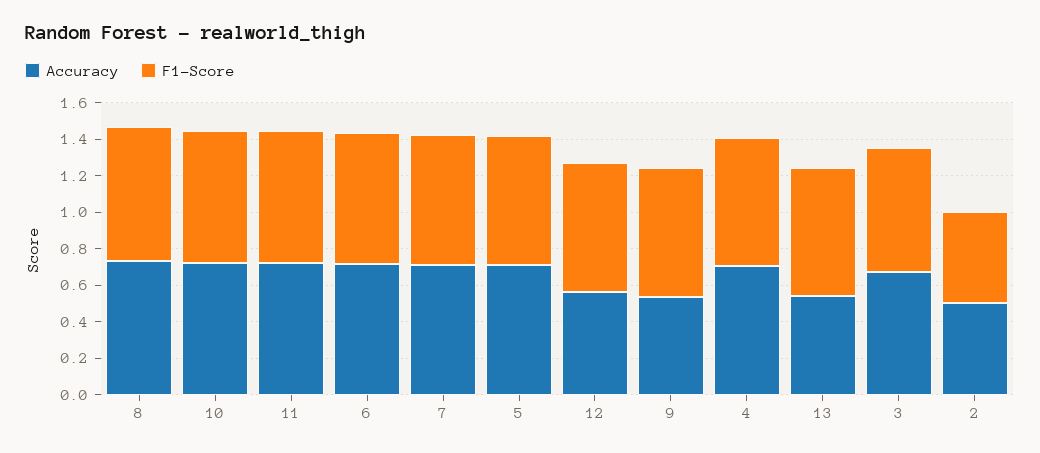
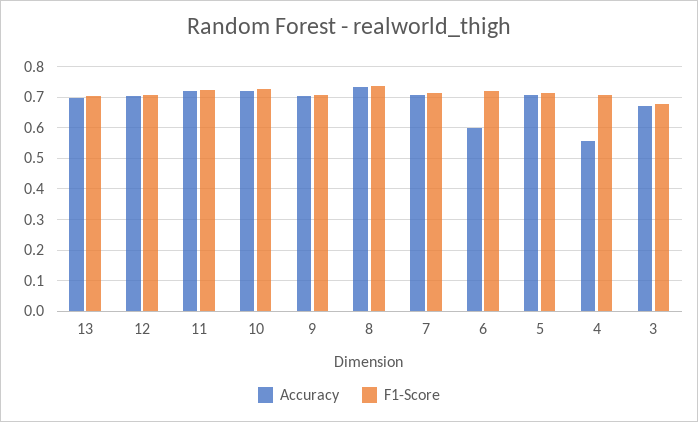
  {
    "Accuracy": {
      "8": 0.74,
      "10": 0.72,
      "11": 0.72,
-     "6": 0.7,
+     "6": 0.6,
      "7": 0.7,
      "5": 0.7,
-     "12": 0.55,
+     "12": 0.7,
-     "9": 0.55,
+     "9": 0.7,
-     "4": 0.7,
+     "4": 0.56,
-     "13": 0.55,
+     "13": 0.7,
-     "3": 0.68,
+     "3": 0.68
-     "2": 0.5
    },
    "F1-Score": {
      "8": 0.74,
      "10": 0.72,
      "11": 0.72,
      "6": 0.72,
      "7": 0.72,
      "5": 0.72,
      "12": 0.7,
      "9": 0.7,
      "4": 0.7,
      "13": 0.7,
-     "3": 0.68,
+     "3": 0.68
-     "2": 0.5
    }
  }

